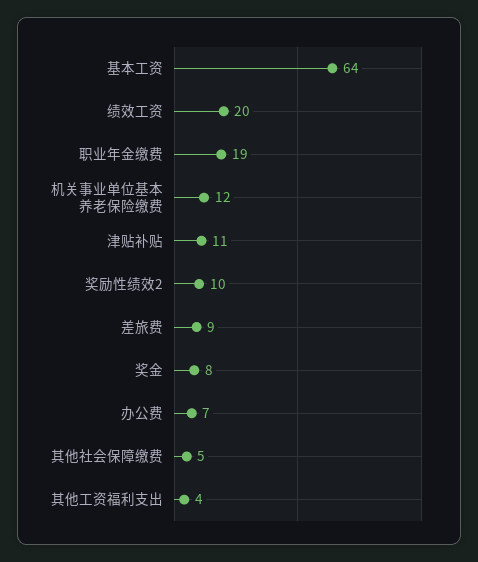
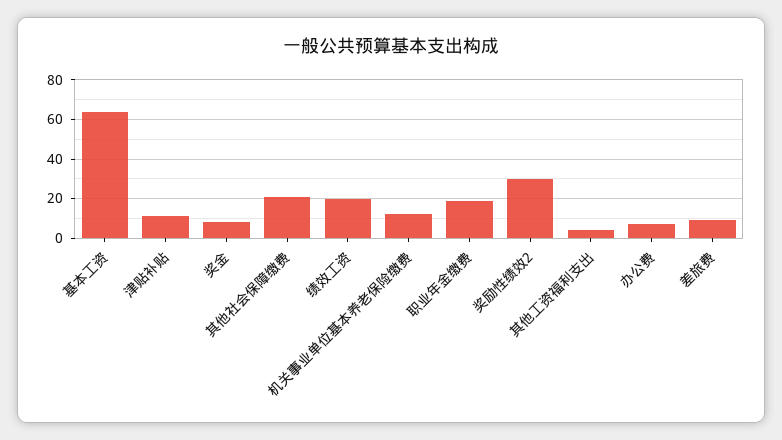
  {
    "基本工资": 64,
    "绩效工资": 20,
    "职业年金缴费": 19,
    "机关事业单位基本养老保险缴费": 12,
    "津贴补贴": 11,
-   "奖励性绩效2": 10,
+   "奖励性绩效2": 30,
    "差旅费": 9,
    "奖金": 8,
    "办公费": 7,
-   "其他社会保障缴费": 5,
+   "其他社会保障缴费": 20,
    "其他工资福利支出": 4
  }

